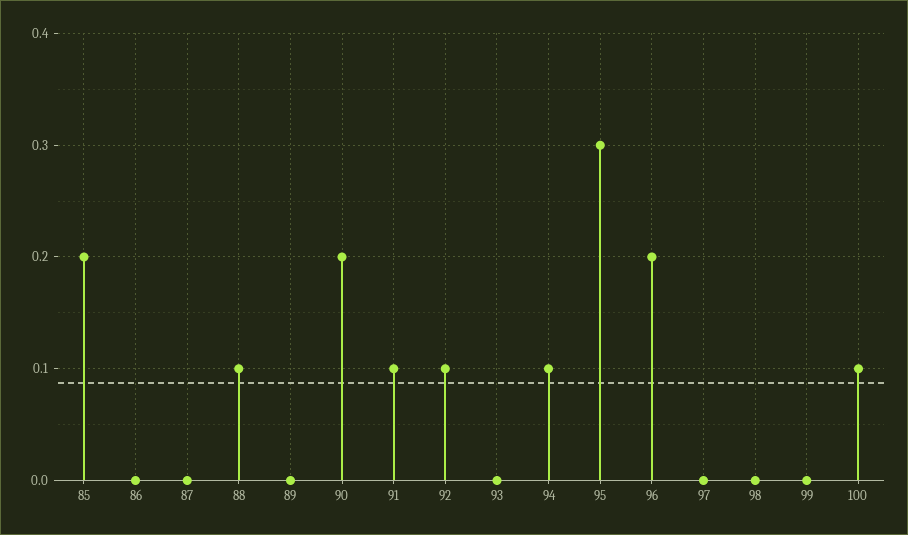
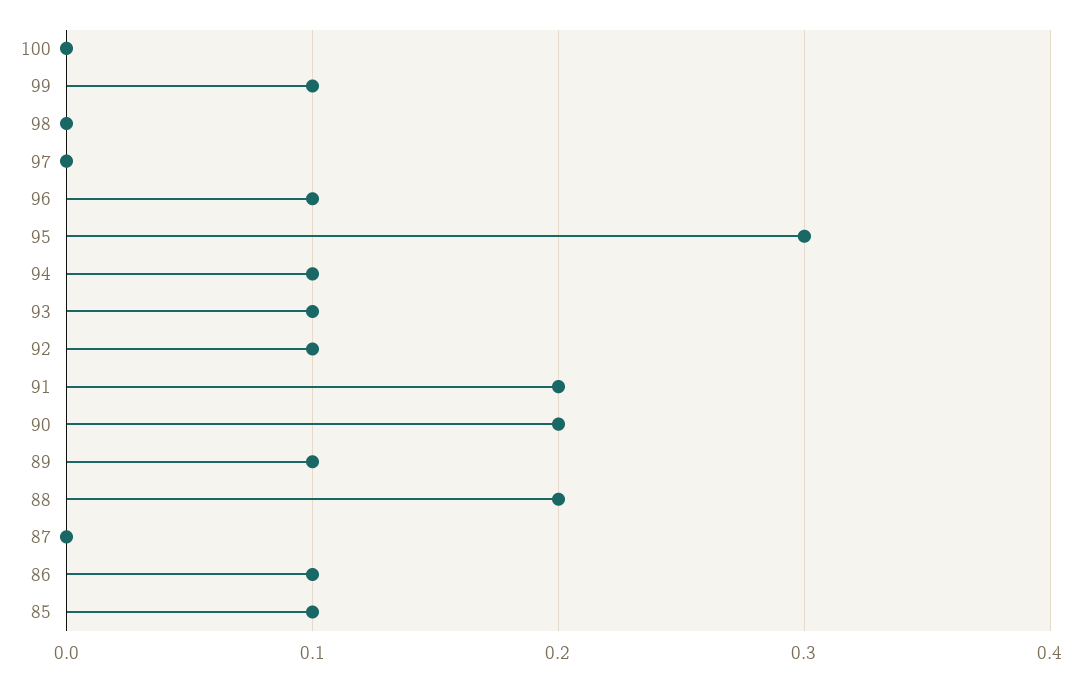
  {
-   "85": 0.2,
+   "85": 0.1,
-   "86": 0,
+   "86": 0.1,
    "87": 0,
-   "88": 0.1,
+   "88": 0.2,
-   "89": 0,
+   "89": 0.1,
    "90": 0.2,
-   "91": 0.1,
+   "91": 0.2,
    "92": 0.1,
-   "93": 0,
+   "93": 0.1,
    "94": 0.1,
    "95": 0.3,
-   "96": 0.2,
+   "96": 0.1,
    "97": 0,
    "98": 0,
-   "99": 0,
+   "99": 0.1,
-   "100": 0.1
+   "100": 0
  }

